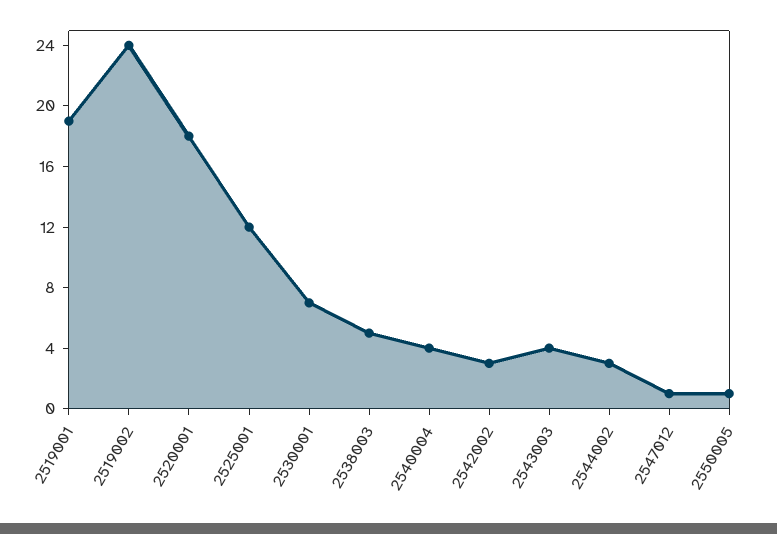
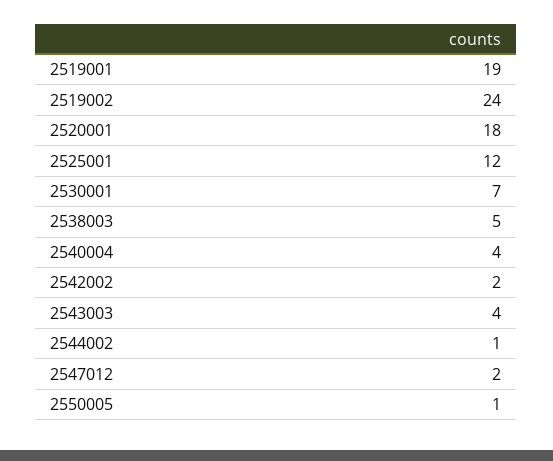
  {
    "2519001": 19,
    "2519002": 24,
    "2520001": 18,
    "2525001": 12,
    "2530001": 7,
    "2538003": 5,
    "2540004": 4,
-   "2542002": 3,
+   "2542002": 2,
    "2543003": 4,
-   "2544002": 3,
+   "2544002": 1,
-   "2547012": 1,
+   "2547012": 2,
    "2550005": 1
  }

